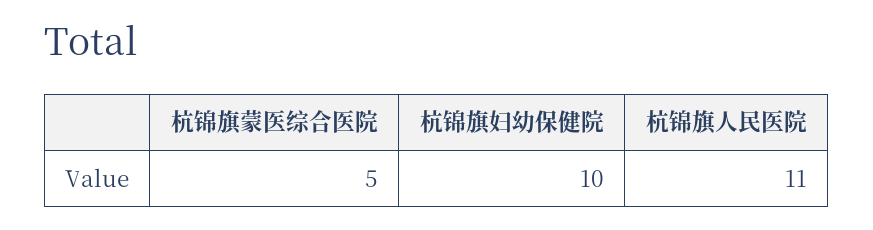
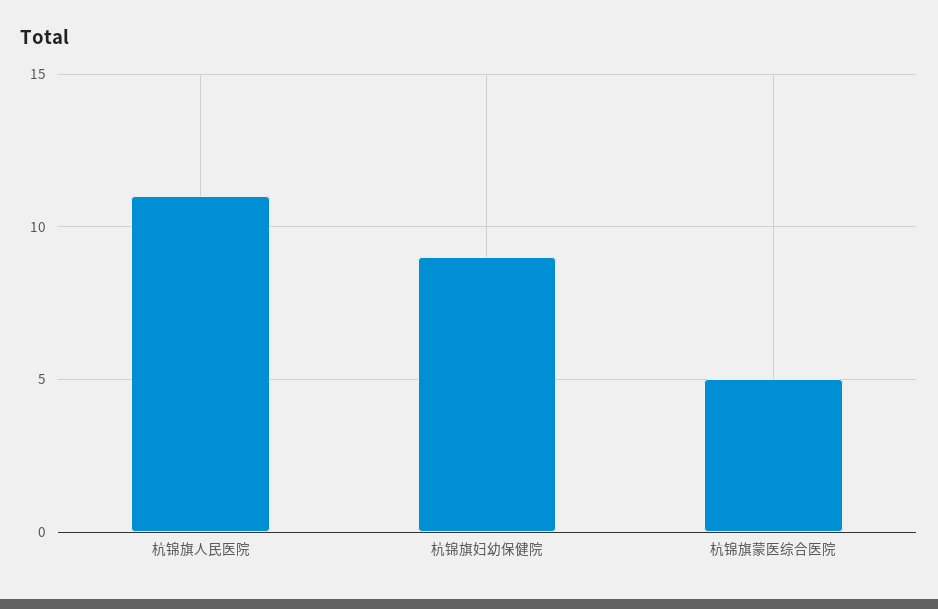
  {
    "杭锦旗蒙医综合医院": 5,
-   "杭锦旗妇幼保健院": 10,
+   "杭锦旗妇幼保健院": 9,
    "杭锦旗人民医院": 11
  }

